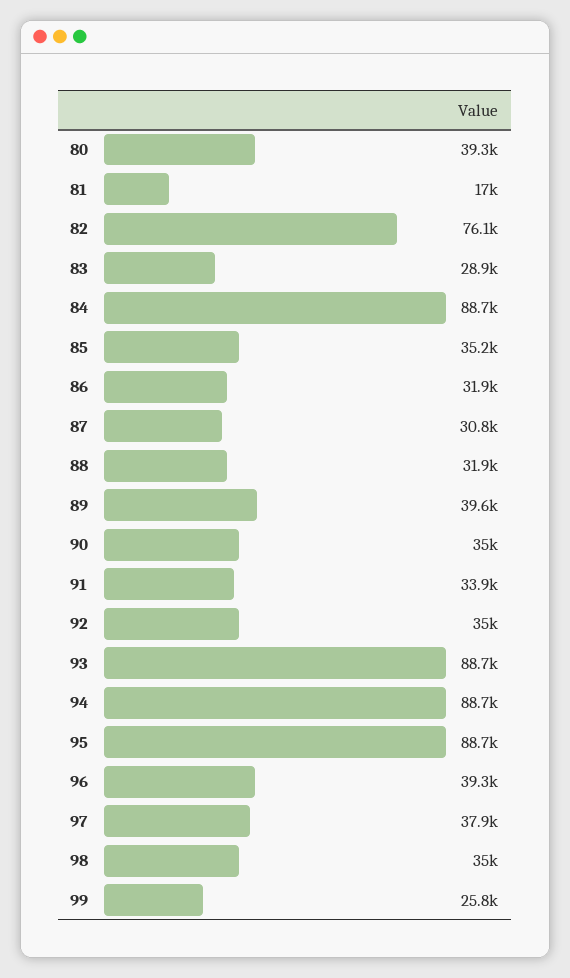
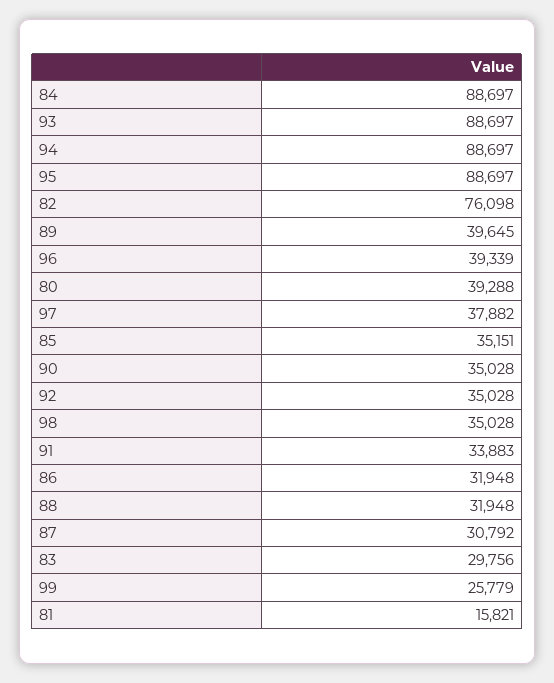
  {
    "80": 39288,
-   "81": 17000,
+   "81": 15821,
    "82": 76098,
-   "83": 28900,
+   "83": 29756,
    "84": 88697,
    "85": 35151,
    "86": 31948,
    "87": 30792,
    "88": 31948,
    "89": 39645,
    "90": 35028,
    "91": 33883,
    "92": 35028,
    "93": 88697,
    "94": 88697,
    "95": 88697,
    "96": 39339,
    "97": 37882,
    "98": 35028,
    "99": 25779
  }

